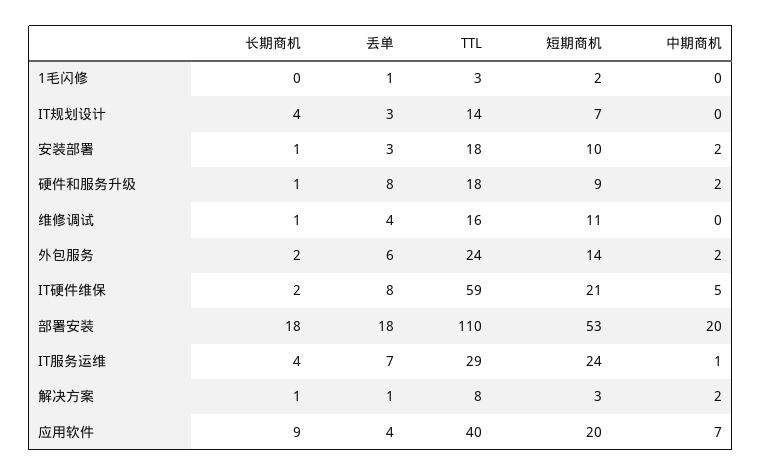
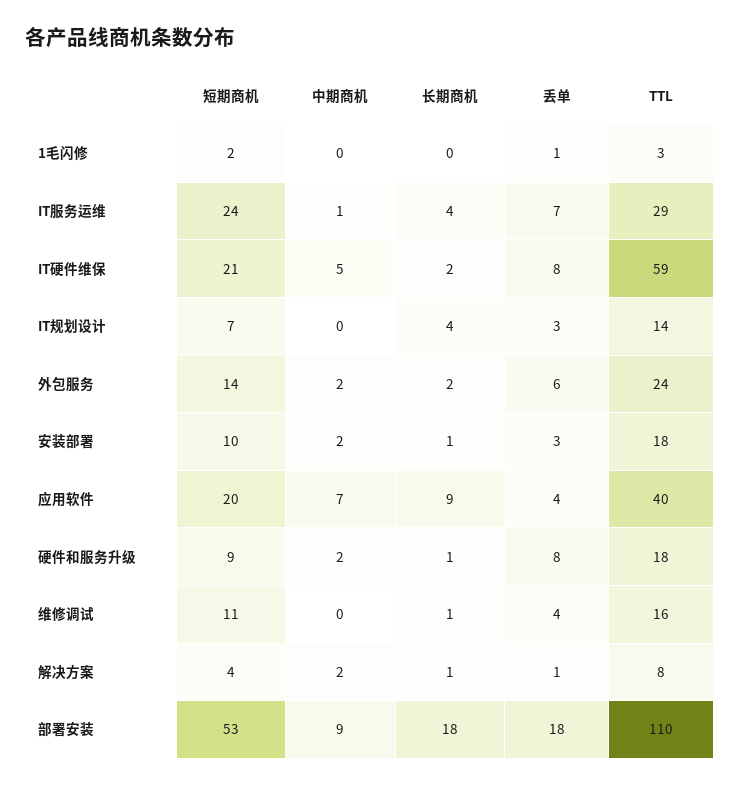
  {
    "长期商机": {
      "1毛闪修": 0,
      "IT规划设计": 4,
      "安装部署": 1,
      "硬件和服务升级": 1,
      "维修调试": 1,
      "外包服务": 2,
      "IT硬件维保": 2,
      "部署安装": 18,
      "IT服务运维": 4,
      "解决方案": 1,
      "应用软件": 9
    },
    "丢单": {
      "1毛闪修": 1,
      "IT规划设计": 3,
      "安装部署": 3,
      "硬件和服务升级": 8,
      "维修调试": 4,
      "外包服务": 6,
      "IT硬件维保": 8,
      "部署安装": 18,
      "IT服务运维": 7,
      "解决方案": 1,
      "应用软件": 4
    },
    "TTL": {
      "1毛闪修": 3,
      "IT规划设计": 14,
      "安装部署": 18,
      "硬件和服务升级": 18,
      "维修调试": 16,
      "外包服务": 24,
      "IT硬件维保": 59,
      "部署安装": 110,
      "IT服务运维": 29,
      "解决方案": 8,
      "应用软件": 40
    },
    "短期商机": {
      "1毛闪修": 2,
      "IT规划设计": 7,
      "安装部署": 10,
      "硬件和服务升级": 9,
      "维修调试": 11,
      "外包服务": 14,
      "IT硬件维保": 21,
      "部署安装": 53,
      "IT服务运维": 24,
-     "解决方案": 3,
+     "解决方案": 4,
      "应用软件": 20
    },
    "中期商机": {
      "1毛闪修": 0,
      "IT规划设计": 0,
      "安装部署": 2,
      "硬件和服务升级": 2,
      "维修调试": 0,
      "外包服务": 2,
      "IT硬件维保": 5,
-     "部署安装": 20,
+     "部署安装": 9,
      "IT服务运维": 1,
      "解决方案": 2,
      "应用软件": 7
    }
  }

